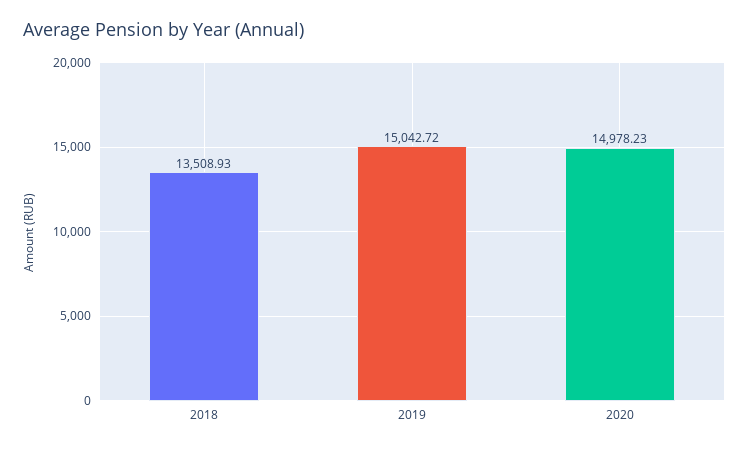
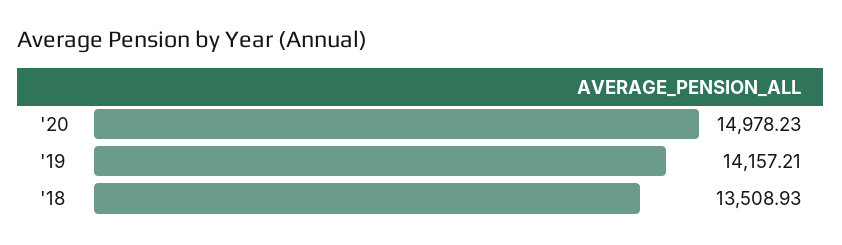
  {
    "2018": 13508.93,
-   "2019": 15042.72,
+   "2019": 14157.21,
    "2020": 14978.23
  }

